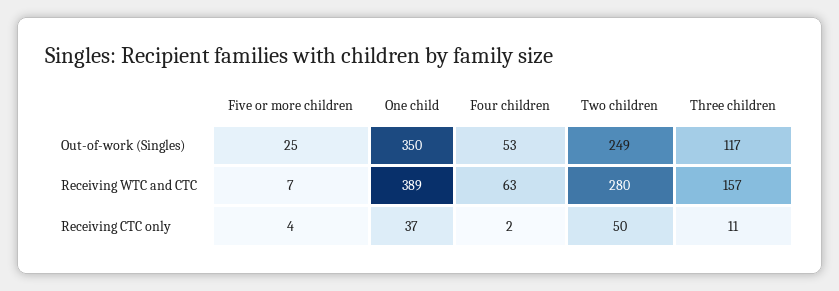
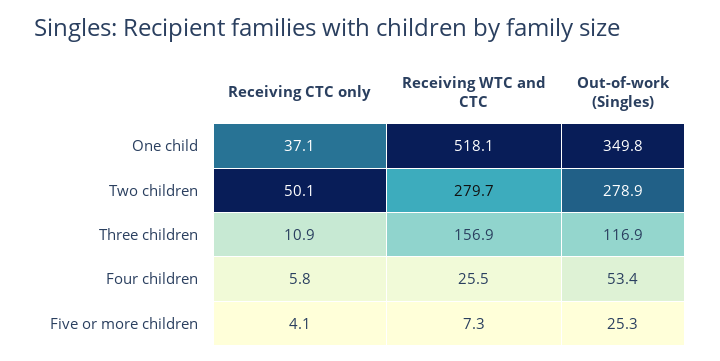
  {
    "Five or more children": {
      "Out-of-work (Singles)": 25.3,
      "Receiving WTC and CTC": 7.3,
      "Receiving CTC only": 4.1
    },
    "One child": {
      "Out-of-work (Singles)": 349.8,
-     "Receiving WTC and CTC": 389,
+     "Receiving WTC and CTC": 518.1,
      "Receiving CTC only": 37.1
    },
    "Four children": {
      "Out-of-work (Singles)": 53.4,
-     "Receiving WTC and CTC": 63,
+     "Receiving WTC and CTC": 25.5,
-     "Receiving CTC only": 2
+     "Receiving CTC only": 5.8
    },
    "Two children": {
-     "Out-of-work (Singles)": 249,
+     "Out-of-work (Singles)": 278.9,
      "Receiving WTC and CTC": 279.7,
      "Receiving CTC only": 50.1
    },
    "Three children": {
      "Out-of-work (Singles)": 116.9,
      "Receiving WTC and CTC": 156.9,
      "Receiving CTC only": 10.9
    }
  }

